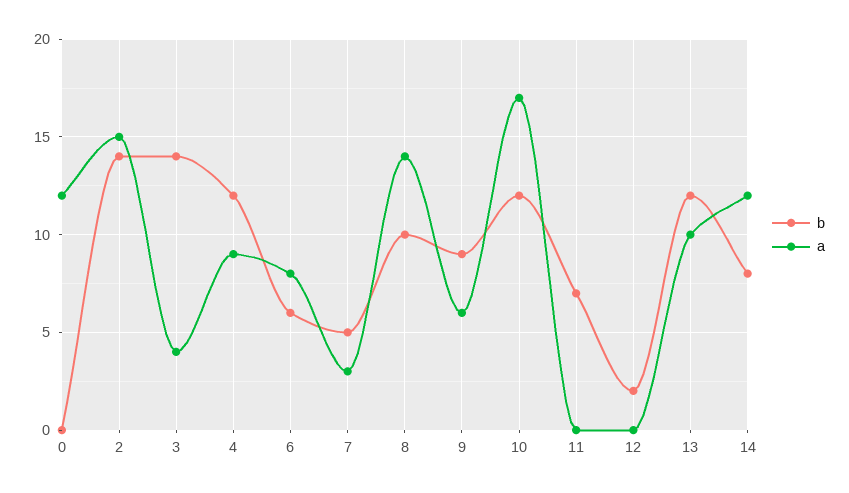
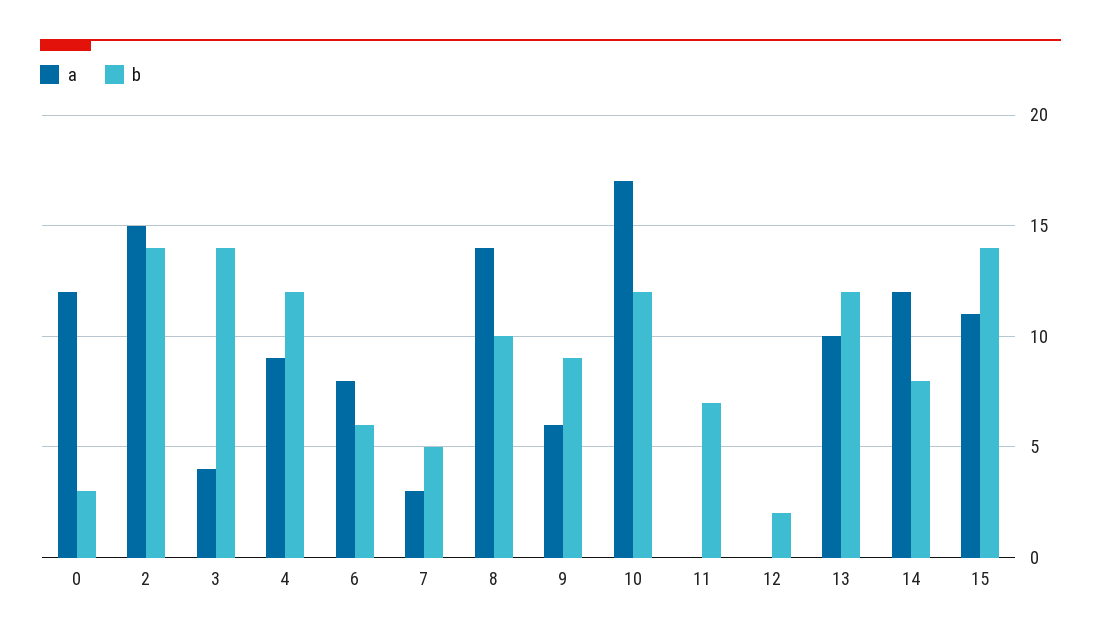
  {
    "b": {
-     "0": 0,
+     "0": 3,
      "2": 14,
      "3": 14,
      "4": 12,
      "6": 6,
      "7": 5,
      "8": 10,
      "9": 9,
      "10": 12,
      "11": 7,
      "12": 2,
      "13": 12,
-     "14": 8
+     "14": 8,
+     "15": 14
    },
    "a": {
      "0": 12,
      "2": 15,
      "3": 4,
      "4": 9,
      "6": 8,
      "7": 3,
      "8": 14,
      "9": 6,
      "10": 17,
      "11": 0,
      "12": 0,
      "13": 10,
-     "14": 12
+     "14": 12,
+     "15": 11
    }
  }

